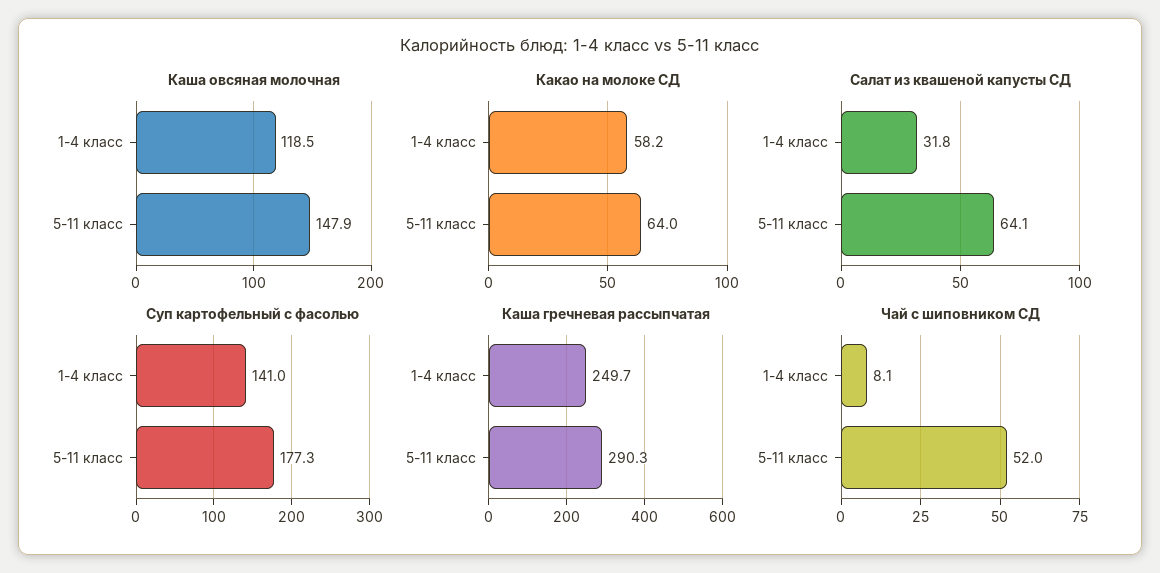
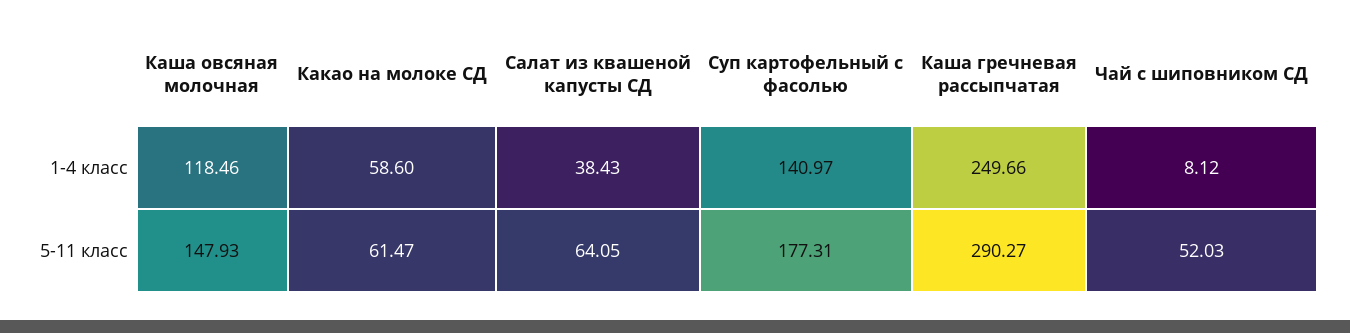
  {
    "Каша овсяная молочная": {
      "1-4 класс": 118.46,
      "5-11 класс": 147.93
    },
    "Какао на молоке СД": {
-     "1-4 класс": 58.2,
+     "1-4 класс": 58.6,
-     "5-11 класс": 64
+     "5-11 класс": 61.47
    },
    "Салат из квашеной капусты СД": {
-     "1-4 класс": 31.8,
+     "1-4 класс": 38.43,
      "5-11 класс": 64.05
    },
    "Суп картофельный с фасолью": {
      "1-4 класс": 140.97,
      "5-11 класс": 177.31
    },
    "Каша гречневая рассыпчатая": {
      "1-4 класс": 249.66,
      "5-11 класс": 290.27
    },
    "Чай с шиповником СД": {
      "1-4 класс": 8.12,
      "5-11 класс": 52.03
    }
  }

